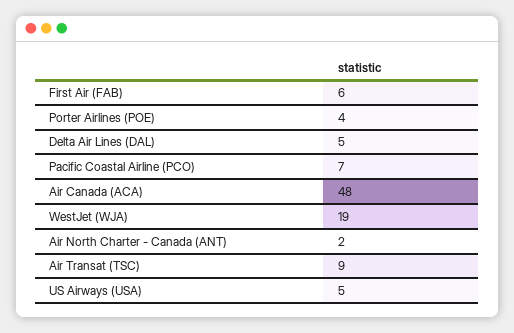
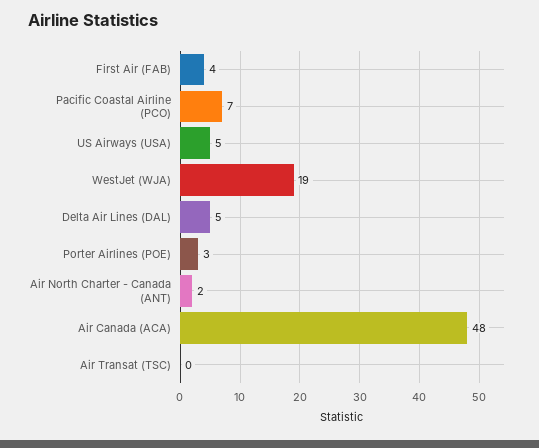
  {
-   "First Air (FAB)": 6,
+   "First Air (FAB)": 4,
-   "Porter Airlines (POE)": 4,
+   "Porter Airlines (POE)": 3,
    "Delta Air Lines (DAL)": 5,
    "Pacific Coastal Airline (PCO)": 7,
    "Air Canada (ACA)": 48,
    "WestJet (WJA)": 19,
    "Air North Charter - Canada (ANT)": 2,
-   "Air Transat (TSC)": 9,
+   "Air Transat (TSC)": 0,
    "US Airways (USA)": 5
  }

